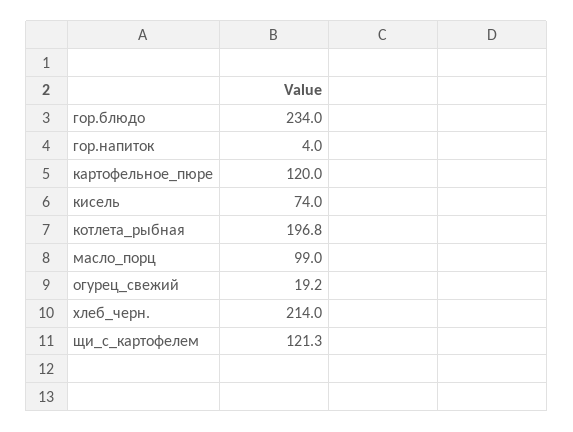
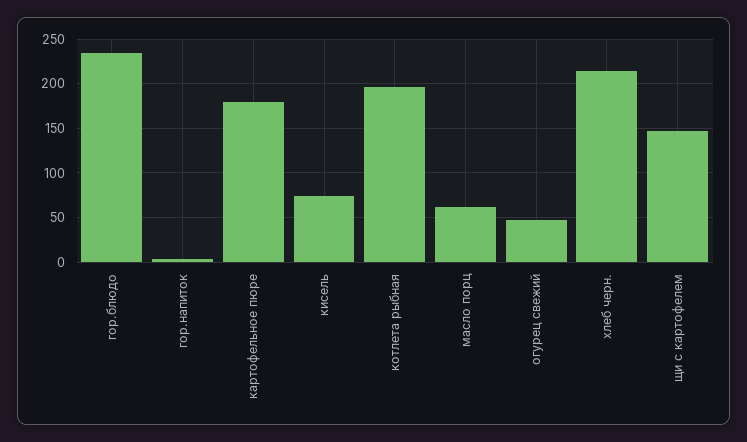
  {
    "гор.блюдо": 234,
    "гор.напиток": 4,
-   "картофельное_пюре": 120,
+   "картофельное_пюре": 180,
    "кисель": 74,
    "котлета_рыбная": 196.8,
-   "масло_порц": 99,
+   "масло_порц": 60,
-   "огурец_свежий": 19.2,
+   "огурец_свежий": 50,
    "хлеб_черн.": 214,
-   "щи_с_картофелем": 121.3
+   "щи_с_картофелем": 150
  }

